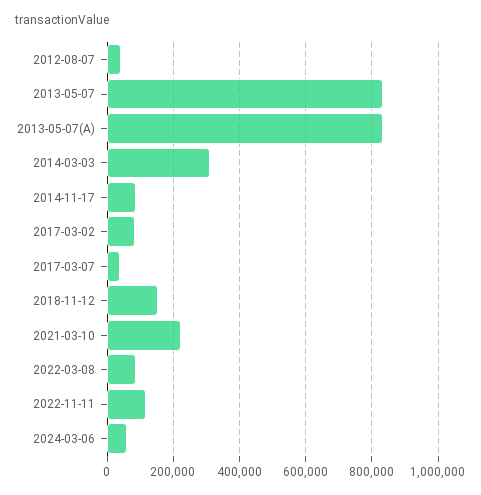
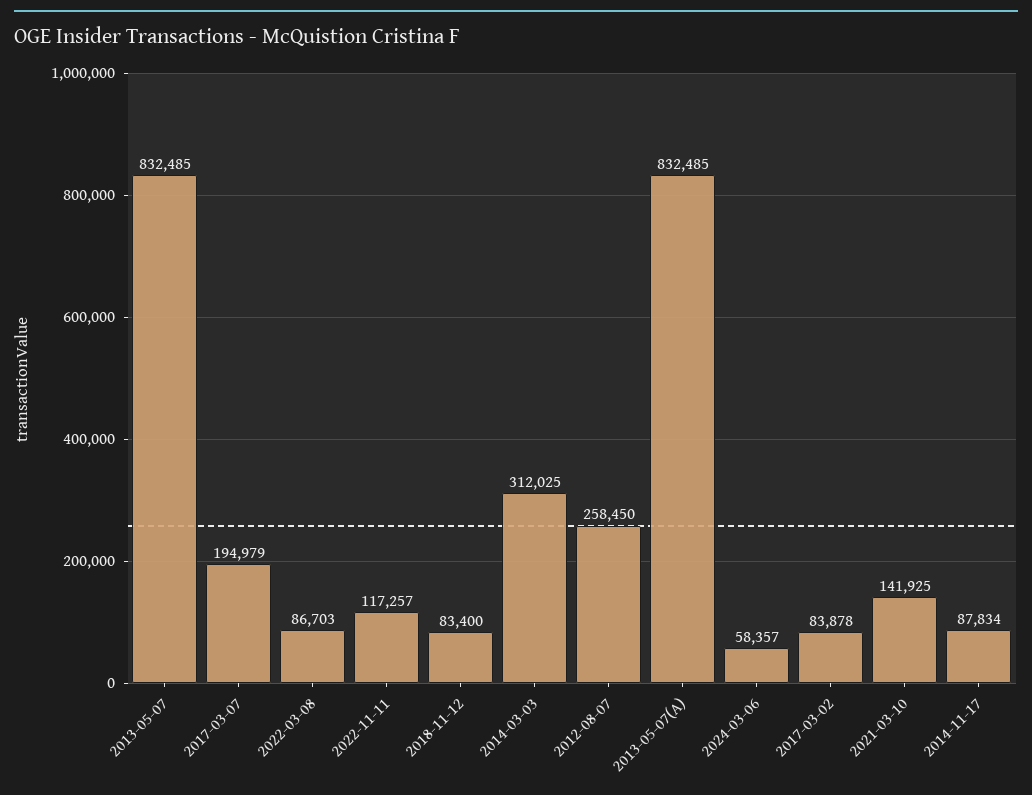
  {
-   "2012-08-07": 40000,
+   "2012-08-07": 258450,
    "2013-05-07": 832485,
    "2013-05-07(A)": 832485,
    "2014-03-03": 312025,
    "2014-11-17": 87834,
    "2017-03-02": 83878,
-   "2017-03-07": 40000,
+   "2017-03-07": 194979,
-   "2018-11-12": 160000,
+   "2018-11-12": 83400,
-   "2021-03-10": 220000,
+   "2021-03-10": 141925,
    "2022-03-08": 86703,
    "2022-11-11": 117257,
    "2024-03-06": 58357
  }

